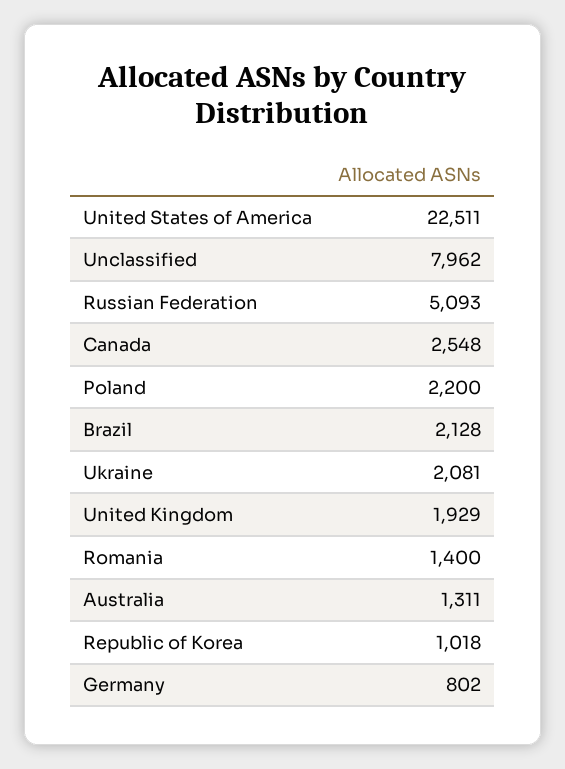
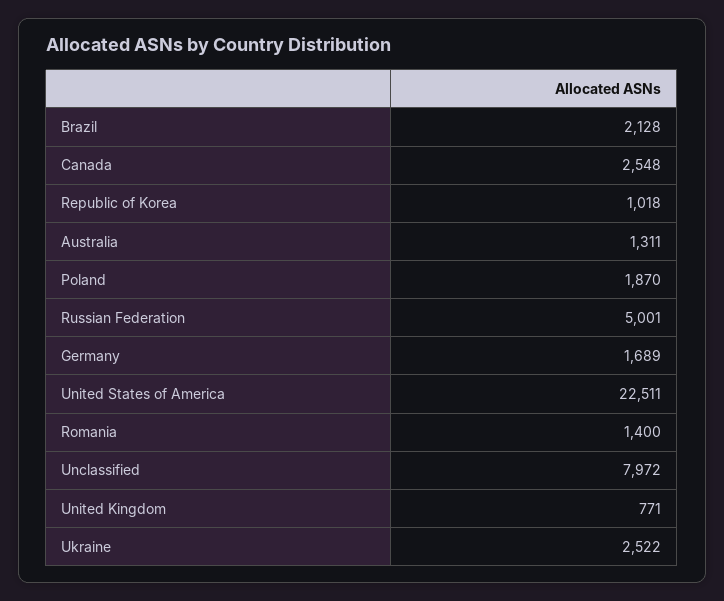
  {
    "United States of America": 22511,
-   "Unclassified": 7962,
+   "Unclassified": 7972,
-   "Russian Federation": 5093,
+   "Russian Federation": 5001,
    "Canada": 2548,
-   "Poland": 2200,
+   "Poland": 1870,
    "Brazil": 2128,
-   "Ukraine": 2081,
+   "Ukraine": 2522,
-   "United Kingdom": 1929,
+   "United Kingdom": 771,
    "Romania": 1400,
    "Australia": 1311,
    "Republic of Korea": 1018,
-   "Germany": 802
+   "Germany": 1689
  }

